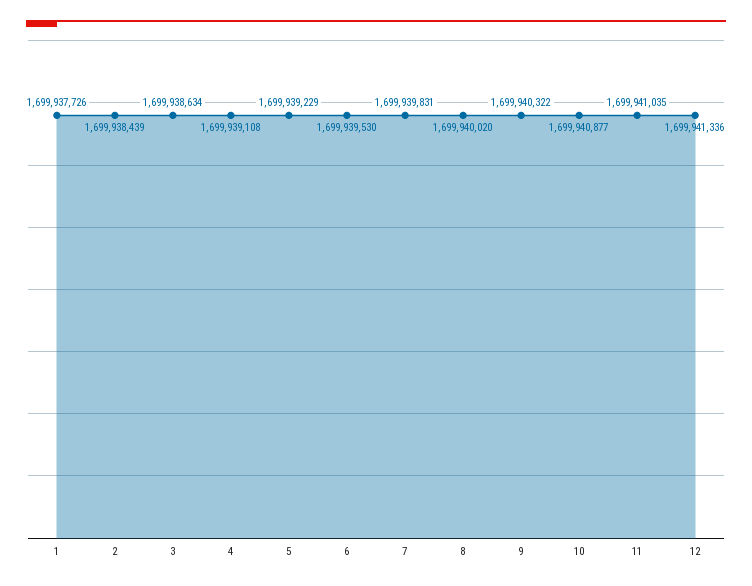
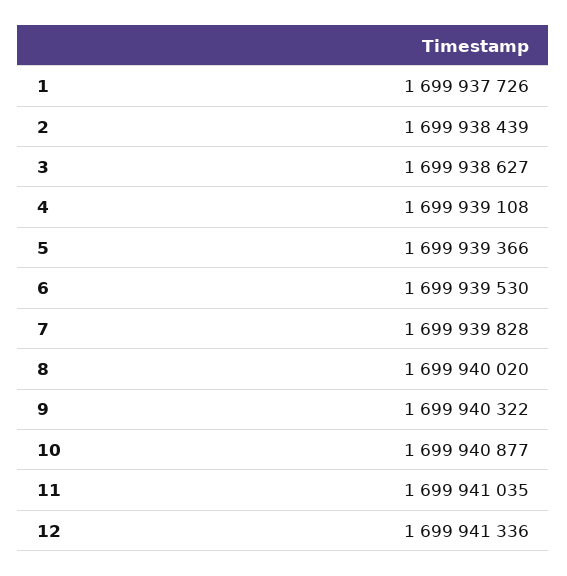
  {
    "1": 1699937726,
    "2": 1699938439,
-   "3": 1699938634,
+   "3": 1699938627,
    "4": 1699939108,
-   "5": 1699939229,
+   "5": 1699939366,
    "6": 1699939530,
-   "7": 1699939831,
+   "7": 1699939828,
    "8": 1699940020,
    "9": 1699940322,
    "10": 1699940877,
    "11": 1699941035,
    "12": 1699941336
  }

